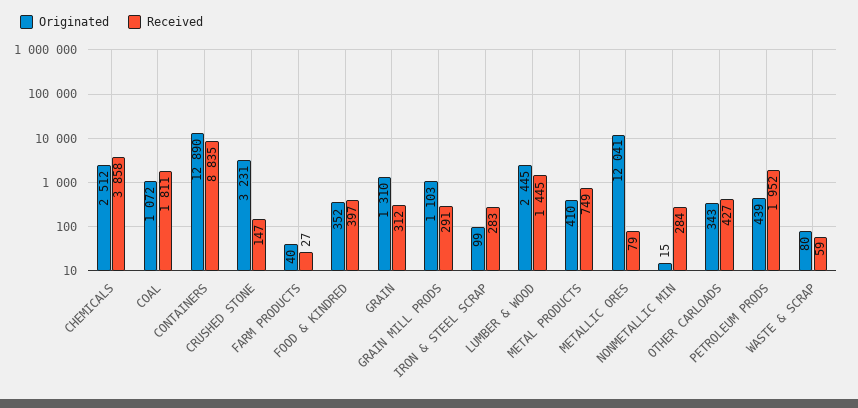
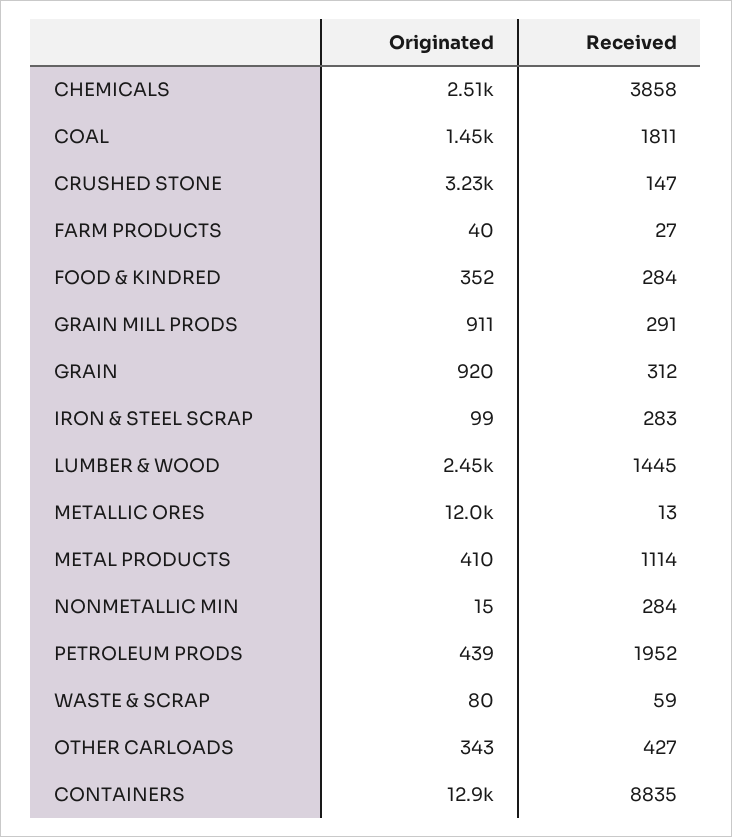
  {
    "Originated": {
      "CHEMICALS": 2512,
-     "COAL": 1072,
+     "COAL": 1450,
      "CONTAINERS": 12890,
      "CRUSHED STONE": 3231,
      "FARM PRODUCTS": 40,
      "FOOD & KINDRED": 352,
-     "GRAIN": 1310,
+     "GRAIN": 920,
-     "GRAIN MILL PRODS": 1103,
+     "GRAIN MILL PRODS": 911,
      "IRON & STEEL SCRAP": 99,
      "LUMBER & WOOD": 2445,
      "METAL PRODUCTS": 410,
      "METALLIC ORES": 12041,
      "NONMETALLIC MIN": 15,
      "OTHER CARLOADS": 343,
      "PETROLEUM PRODS": 439,
      "WASTE & SCRAP": 80
    },
    "Received": {
      "CHEMICALS": 3858,
      "COAL": 1811,
      "CONTAINERS": 8835,
      "CRUSHED STONE": 147,
      "FARM PRODUCTS": 27,
-     "FOOD & KINDRED": 397,
+     "FOOD & KINDRED": 284,
      "GRAIN": 312,
      "GRAIN MILL PRODS": 291,
      "IRON & STEEL SCRAP": 283,
      "LUMBER & WOOD": 1445,
-     "METAL PRODUCTS": 749,
+     "METAL PRODUCTS": 1114,
-     "METALLIC ORES": 79,
+     "METALLIC ORES": 13,
      "NONMETALLIC MIN": 284,
      "OTHER CARLOADS": 427,
      "PETROLEUM PRODS": 1952,
      "WASTE & SCRAP": 59
    }
  }

